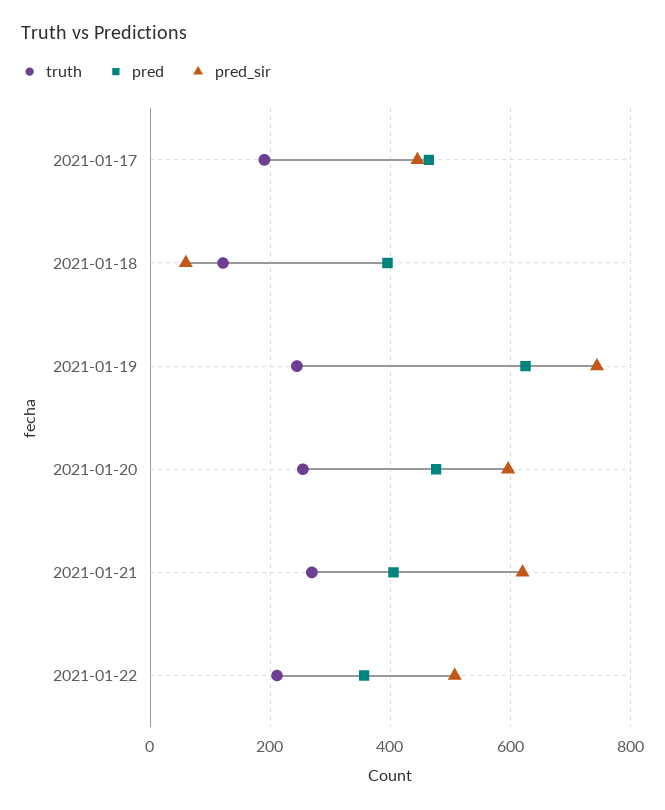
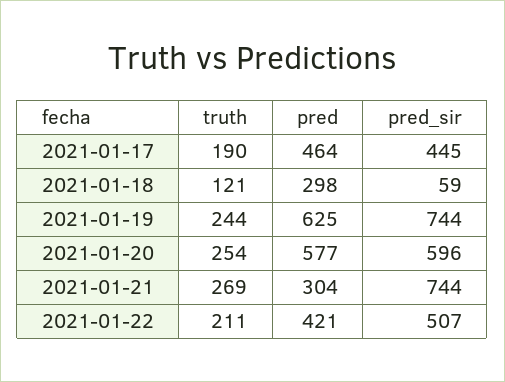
  {
    "truth": {
      "2021-01-17": 190,
      "2021-01-18": 121,
      "2021-01-19": 244,
      "2021-01-20": 254,
      "2021-01-21": 269,
      "2021-01-22": 211
    },
    "pred": {
      "2021-01-17": 464,
-     "2021-01-18": 400,
+     "2021-01-18": 298,
      "2021-01-19": 625,
-     "2021-01-20": 480,
+     "2021-01-20": 577,
-     "2021-01-21": 400,
+     "2021-01-21": 304,
-     "2021-01-22": 360
+     "2021-01-22": 421
    },
    "pred_sir": {
      "2021-01-17": 445,
      "2021-01-18": 59,
      "2021-01-19": 744,
      "2021-01-20": 596,
-     "2021-01-21": 620,
+     "2021-01-21": 744,
      "2021-01-22": 507
    }
  }

